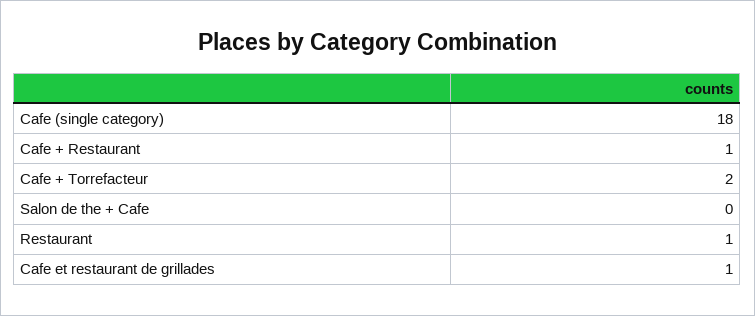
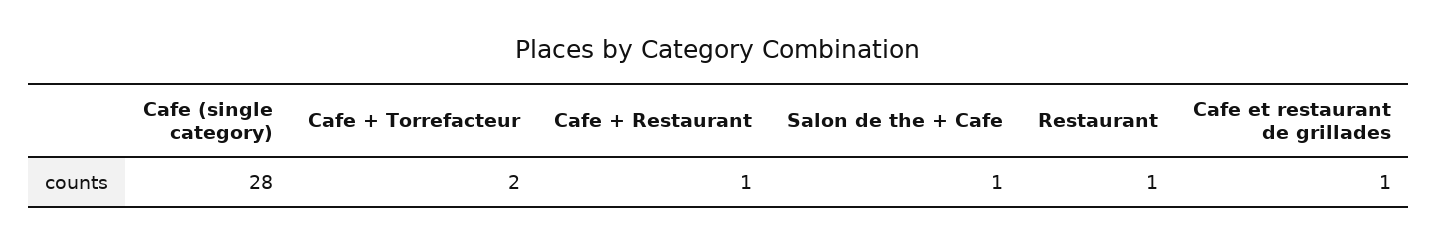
  {
-   "Cafe (single category)": 18,
+   "Cafe (single category)": 28,
    "Cafe + Restaurant": 1,
    "Cafe + Torrefacteur": 2,
-   "Salon de the + Cafe": 0,
+   "Salon de the + Cafe": 1,
    "Restaurant": 1,
    "Cafe et restaurant de grillades": 1
  }

